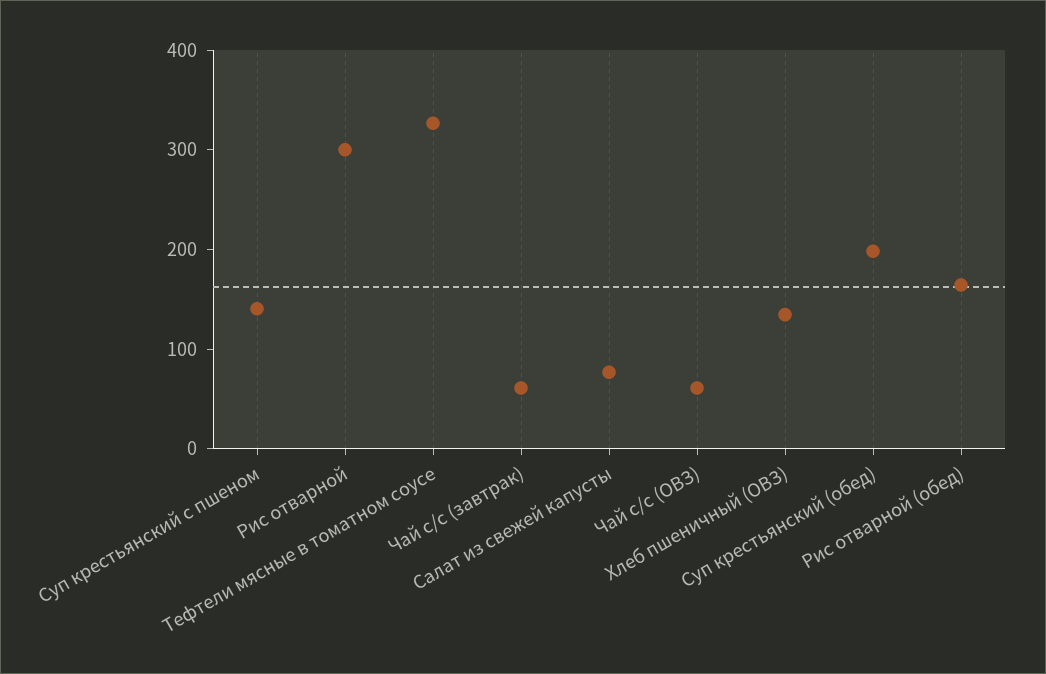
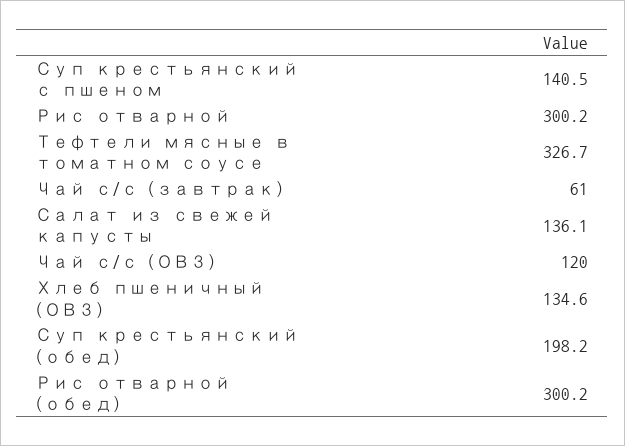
  {
    "Суп крестьянский с пшеном": 140.5,
    "Рис отварной": 300.2,
    "Тефтели мясные в томатном соусе": 326.7,
    "Чай с/с (завтрак)": 61,
-   "Салат из свежей капусты": 80,
+   "Салат из свежей капусты": 136.1,
-   "Чай с/с (ОВЗ)": 60,
+   "Чай с/с (ОВЗ)": 120,
    "Хлеб пшеничный (ОВЗ)": 134.6,
    "Суп крестьянский (обед)": 198.2,
-   "Рис отварной (обед)": 160
+   "Рис отварной (обед)": 300.2
  }

